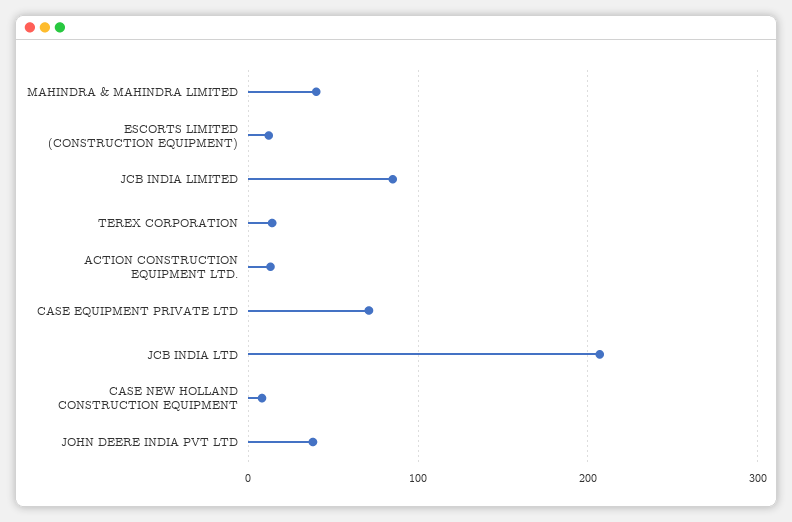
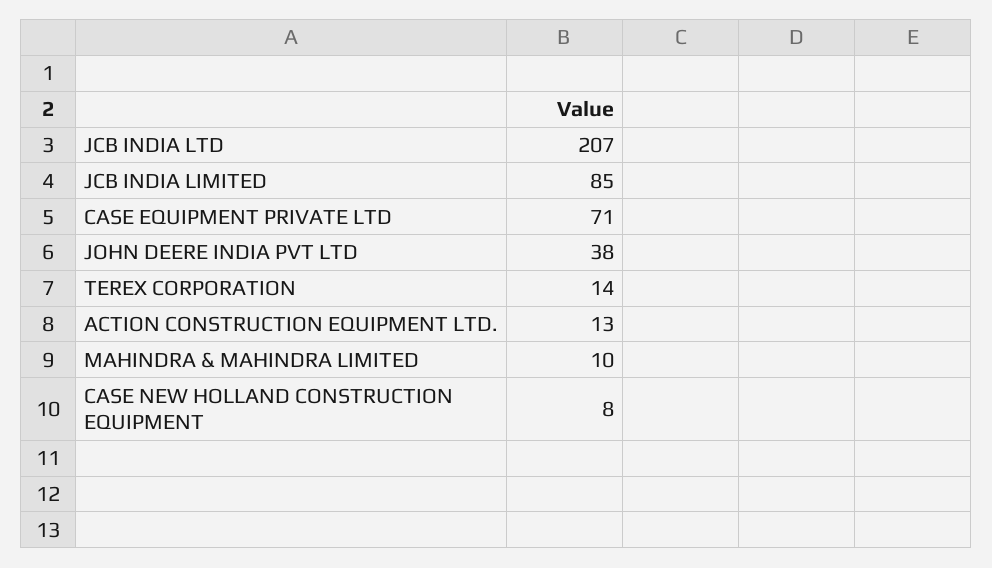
  {
-   "MAHINDRA & MAHINDRA LIMITED": 40,
+   "MAHINDRA & MAHINDRA LIMITED": 10,
-   "ESCORTS LIMITED (CONSTRUCTION EQUIPMENT)": 10,
    "JCB INDIA LIMITED": 85,
    "TEREX CORPORATION": 14,
    "ACTION CONSTRUCTION EQUIPMENT LTD.": 13,
    "CASE EQUIPMENT PRIVATE LTD": 71,
    "JCB INDIA LTD": 207,
    "CASE NEW HOLLAND CONSTRUCTION EQUIPMENT": 8,
    "JOHN DEERE INDIA PVT LTD": 38
  }

